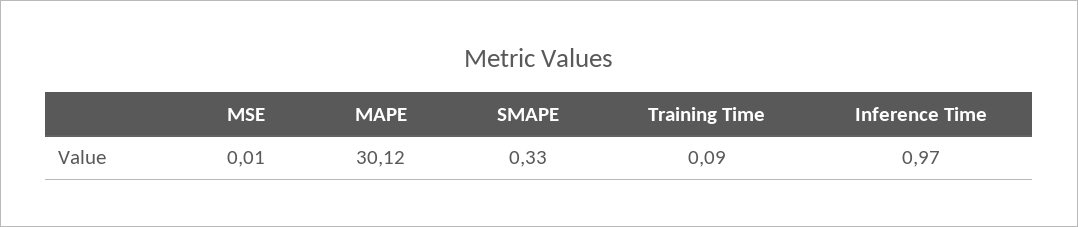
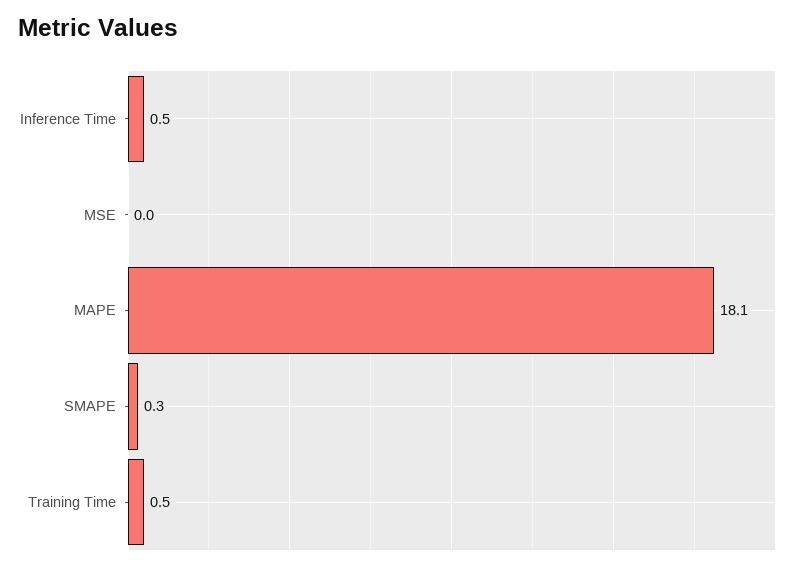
  {
    "MSE": 0.01,
-   "MAPE": 30.12,
+   "MAPE": 18.1,
    "SMAPE": 0.33,
-   "Training Time": 0.09,
+   "Training Time": 0.5,
-   "Inference Time": 0.97
+   "Inference Time": 0.5
  }

